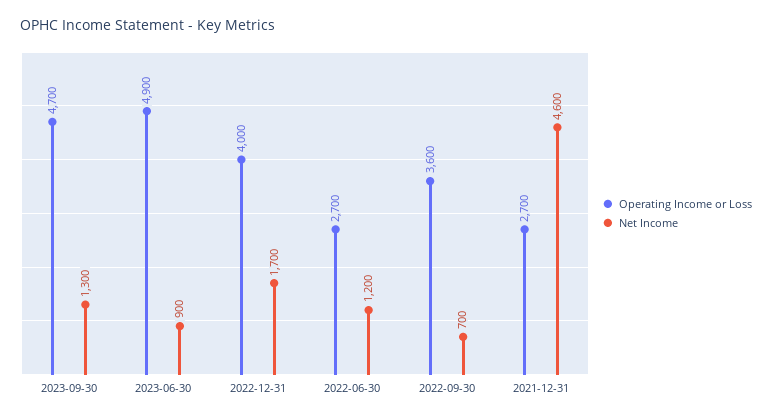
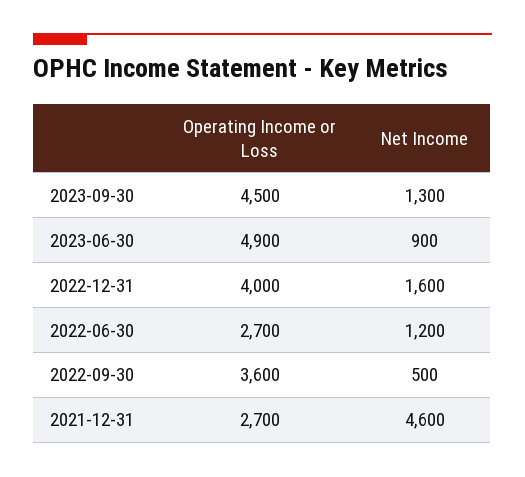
  {
    "Operating Income or Loss": {
-     "2023-09-30": 4700,
+     "2023-09-30": 4500,
      "2023-06-30": 4900,
      "2022-12-31": 4000,
      "2022-06-30": 2700,
      "2022-09-30": 3600,
      "2021-12-31": 2700
    },
    "Net Income": {
      "2023-09-30": 1300,
      "2023-06-30": 900,
-     "2022-12-31": 1700,
+     "2022-12-31": 1600,
      "2022-06-30": 1200,
-     "2022-09-30": 700,
+     "2022-09-30": 500,
      "2021-12-31": 4600
    }
  }

